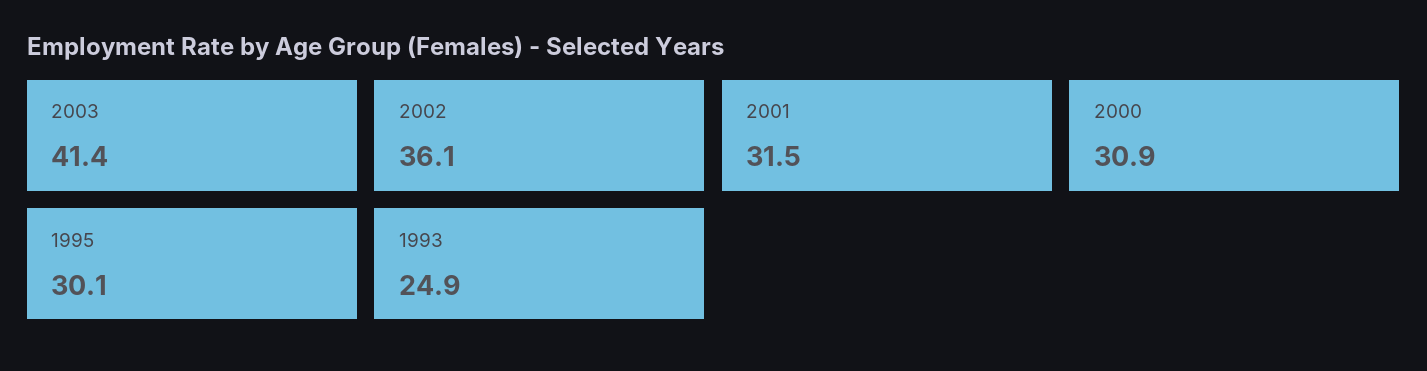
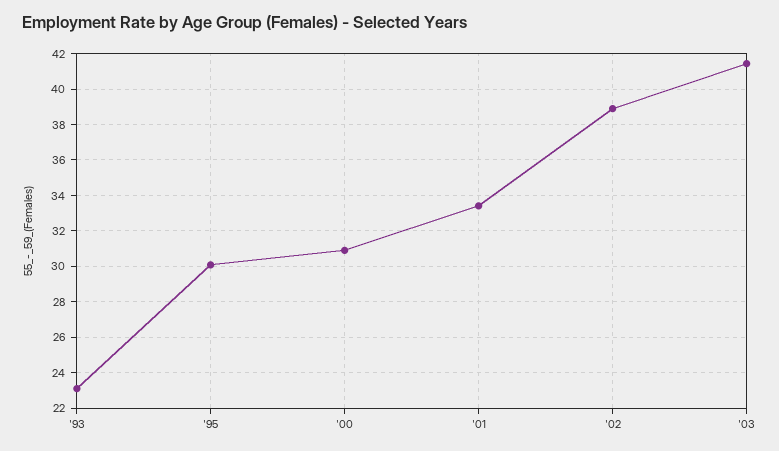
  {
    "2003": 41.4,
-   "2002": 36.1,
+   "2002": 39,
-   "2001": 31.5,
+   "2001": 33.5,
    "2000": 30.9,
    "1995": 30.1,
-   "1993": 24.9
+   "1993": 23
  }

